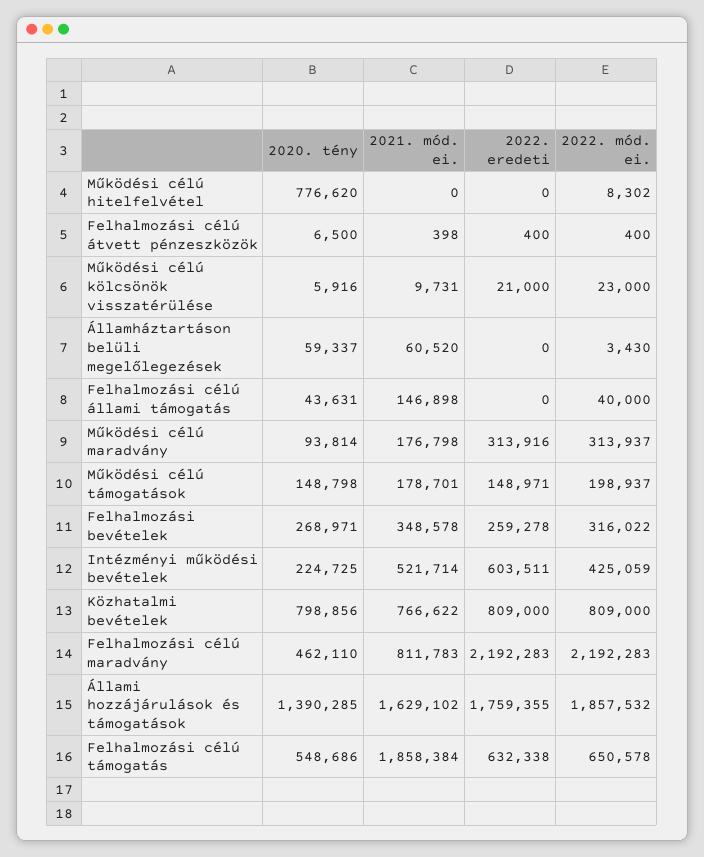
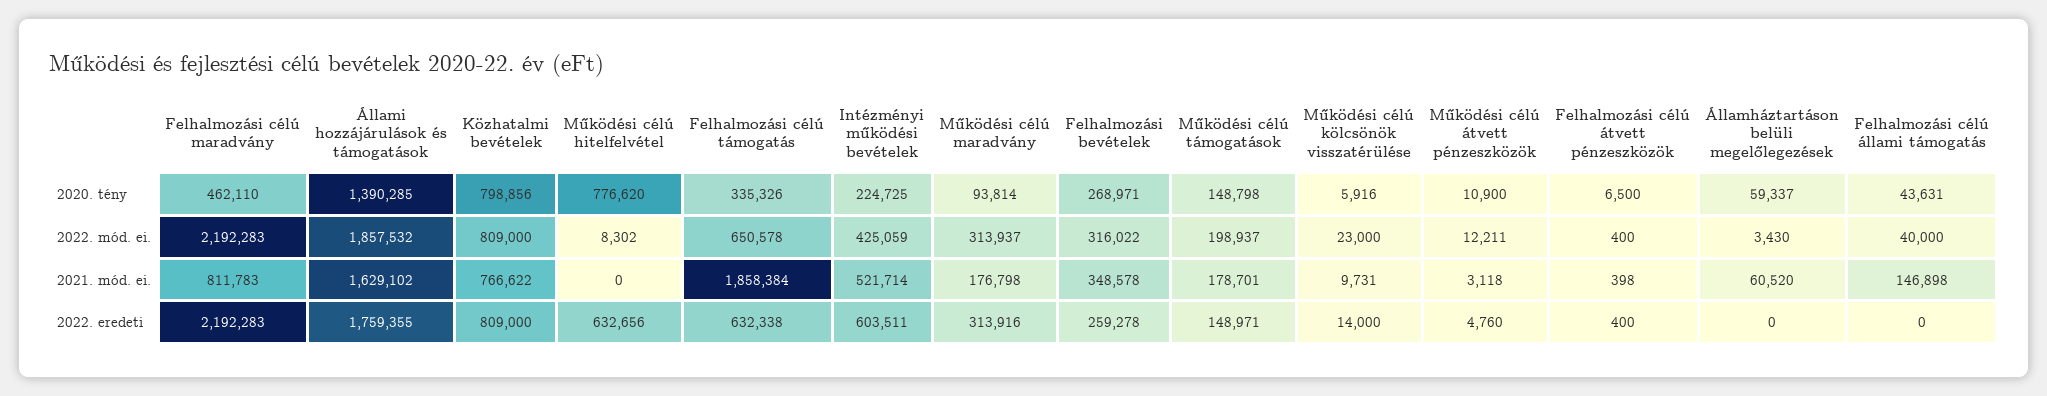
  {
    "2020. tény": {
      "Működési célú hitelfelvétel": 776620,
      "Felhalmozási célú átvett pénzeszközök": 6500,
      "Működési célú kölcsönök visszatérülése": 5916,
      "Államháztartáson belüli megelőlegezések": 59337,
      "Felhalmozási célú állami támogatás": 43631,
      "Működési célú maradvány": 93814,
      "Működési célú támogatások": 148798,
      "Felhalmozási bevételek": 268971,
      "Intézményi működési bevételek": 224725,
      "Közhatalmi bevételek": 798856,
      "Felhalmozási célú maradvány": 462110,
      "Állami hozzájárulások és támogatások": 1390285,
-     "Felhalmozási célú támogatás": 548686
+     "Felhalmozási célú támogatás": 335326,
+     "Működési célú átvett pénzeszközök": 10900
    },
    "2021. mód. ei.": {
      "Működési célú hitelfelvétel": 0,
      "Felhalmozási célú átvett pénzeszközök": 398,
      "Működési célú kölcsönök visszatérülése": 9731,
      "Államháztartáson belüli megelőlegezések": 60520,
      "Felhalmozási célú állami támogatás": 146898,
      "Működési célú maradvány": 176798,
      "Működési célú támogatások": 178701,
      "Felhalmozási bevételek": 348578,
      "Intézményi működési bevételek": 521714,
      "Közhatalmi bevételek": 766622,
      "Felhalmozási célú maradvány": 811783,
      "Állami hozzájárulások és támogatások": 1629102,
-     "Felhalmozási célú támogatás": 1858384
+     "Felhalmozási célú támogatás": 1858384,
+     "Működési célú átvett pénzeszközök": 3118
    },
    "2022. eredeti": {
-     "Működési célú hitelfelvétel": 0,
+     "Működési célú hitelfelvétel": 632656,
      "Felhalmozási célú átvett pénzeszközök": 400,
-     "Működési célú kölcsönök visszatérülése": 21000,
+     "Működési célú kölcsönök visszatérülése": 14000,
      "Államháztartáson belüli megelőlegezések": 0,
      "Felhalmozási célú állami támogatás": 0,
      "Működési célú maradvány": 313916,
      "Működési célú támogatások": 148971,
      "Felhalmozási bevételek": 259278,
      "Intézményi működési bevételek": 603511,
      "Közhatalmi bevételek": 809000,
      "Felhalmozási célú maradvány": 2192283,
      "Állami hozzájárulások és támogatások": 1759355,
-     "Felhalmozási célú támogatás": 632338
+     "Felhalmozási célú támogatás": 632338,
+     "Működési célú átvett pénzeszközök": 4760
    },
    "2022. mód. ei.": {
      "Működési célú hitelfelvétel": 8302,
      "Felhalmozási célú átvett pénzeszközök": 400,
      "Működési célú kölcsönök visszatérülése": 23000,
      "Államháztartáson belüli megelőlegezések": 3430,
      "Felhalmozási célú állami támogatás": 40000,
      "Működési célú maradvány": 313937,
      "Működési célú támogatások": 198937,
      "Felhalmozási bevételek": 316022,
      "Intézményi működési bevételek": 425059,
      "Közhatalmi bevételek": 809000,
      "Felhalmozási célú maradvány": 2192283,
      "Állami hozzájárulások és támogatások": 1857532,
-     "Felhalmozási célú támogatás": 650578
+     "Felhalmozási célú támogatás": 650578,
+     "Működési célú átvett pénzeszközök": 12211
    }
  }

